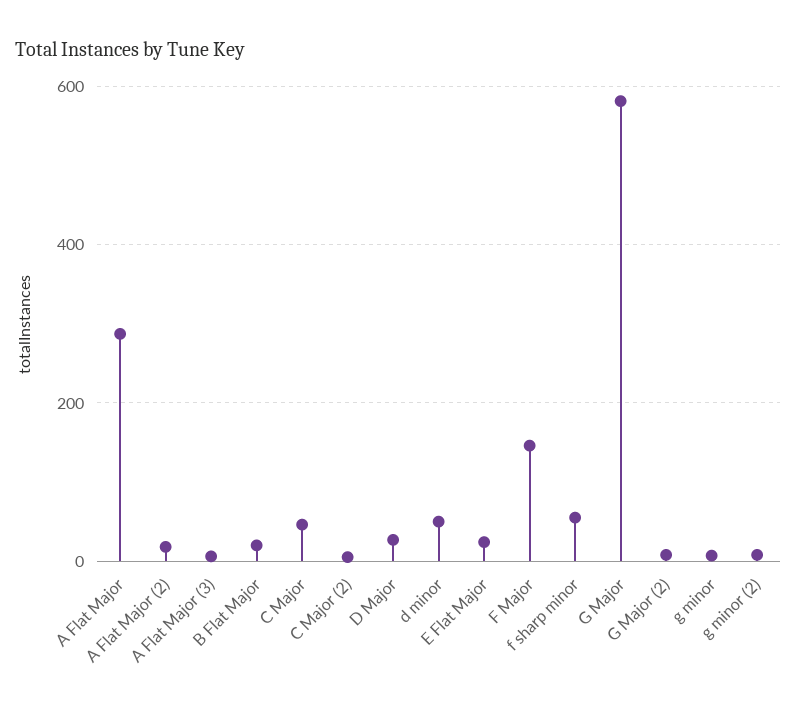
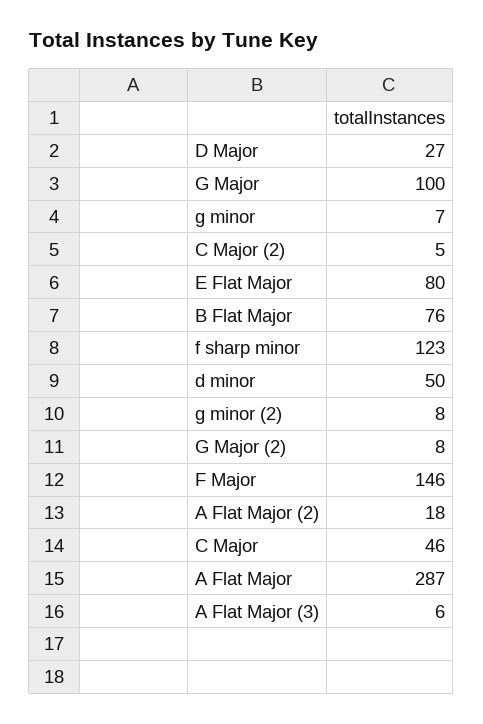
  {
    "A Flat Major": 287,
    "A Flat Major (2)": 18,
    "A Flat Major (3)": 6,
-   "B Flat Major": 20,
+   "B Flat Major": 76,
    "C Major": 46,
    "C Major (2)": 5,
    "D Major": 27,
    "d minor": 50,
-   "E Flat Major": 20,
+   "E Flat Major": 80,
    "F Major": 146,
-   "f sharp minor": 60,
+   "f sharp minor": 123,
-   "G Major": 580,
+   "G Major": 100,
    "G Major (2)": 8,
    "g minor": 7,
    "g minor (2)": 8
  }

